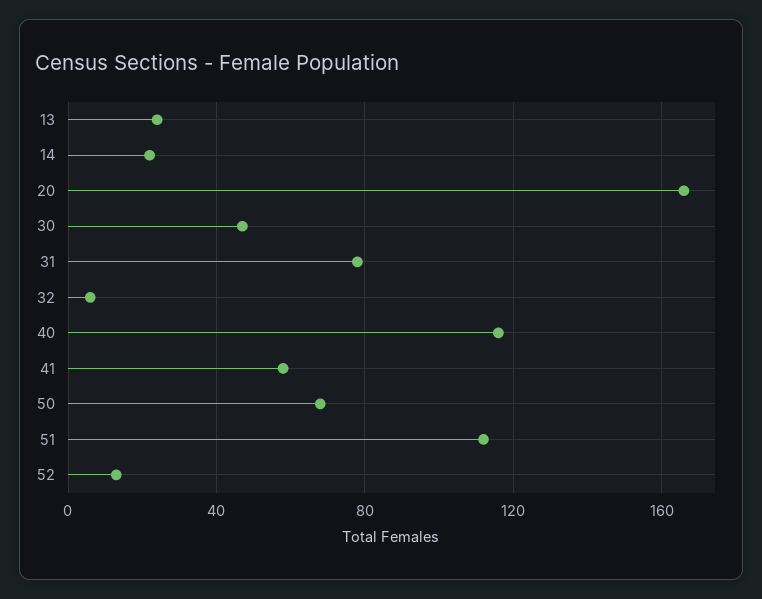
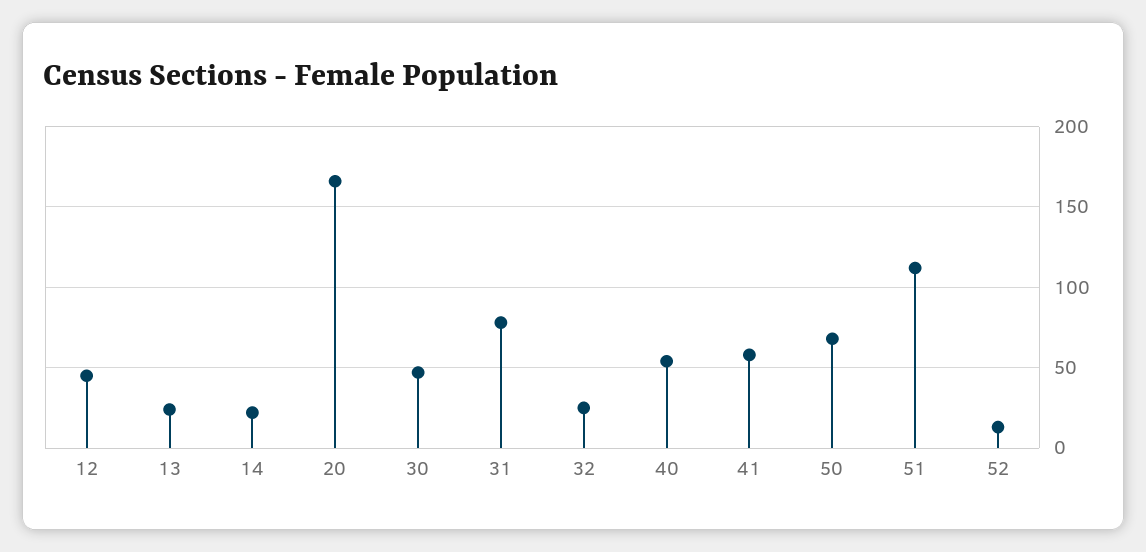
  {
    "13": 25,
    "14": 20,
    "20": 165,
    "30": 45,
    "31": 80,
-   "32": 5,
+   "32": 25,
-   "40": 115,
+   "40": 55,
    "41": 60,
    "50": 70,
    "51": 110,
-   "52": 15
+   "52": 15,
+   "12": 45
  }

